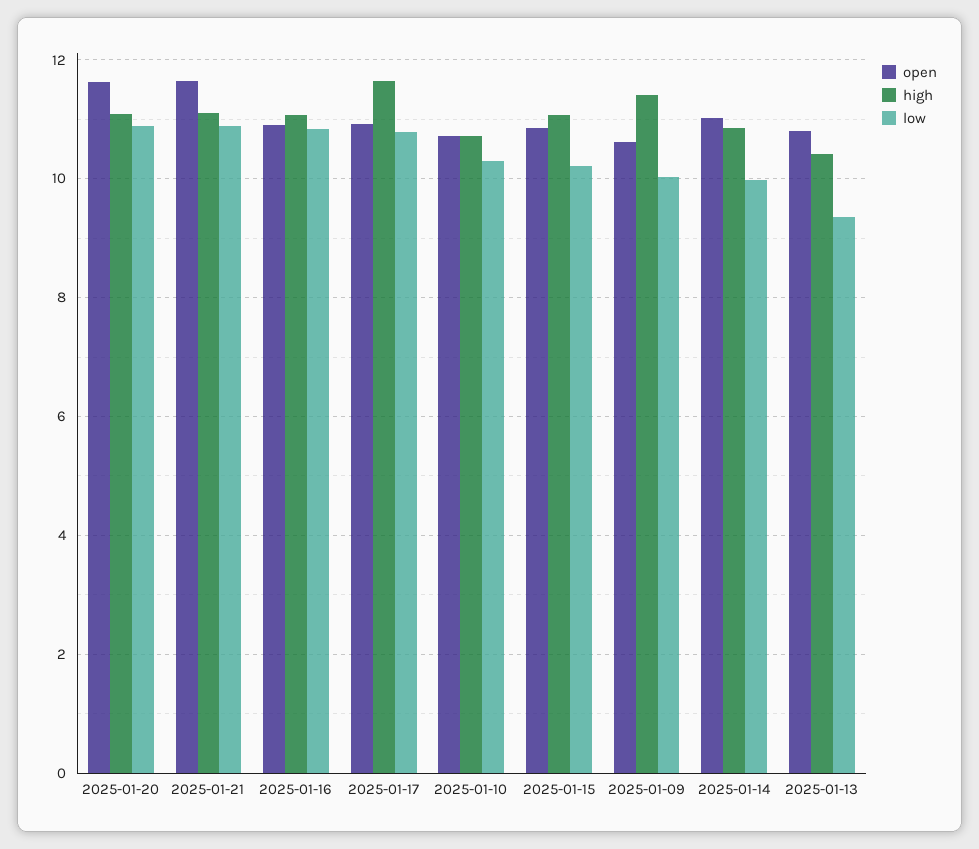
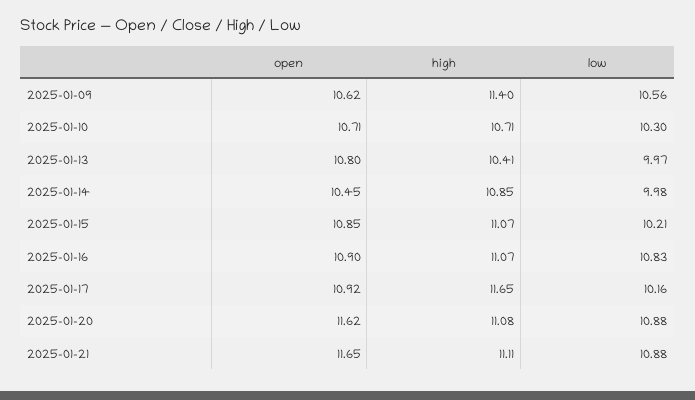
  {
    "open": {
      "2025-01-20": 11.62,
      "2025-01-21": 11.65,
      "2025-01-16": 10.9,
      "2025-01-17": 10.92,
      "2025-01-10": 10.71,
      "2025-01-15": 10.85,
      "2025-01-09": 10.62,
-     "2025-01-14": 11,
+     "2025-01-14": 10.45,
      "2025-01-13": 10.8
    },
    "high": {
      "2025-01-20": 11.08,
      "2025-01-21": 11.11,
      "2025-01-16": 11.07,
      "2025-01-17": 11.65,
      "2025-01-10": 10.71,
      "2025-01-15": 11.07,
      "2025-01-09": 11.4,
      "2025-01-14": 10.85,
      "2025-01-13": 10.41
    },
    "low": {
      "2025-01-20": 10.88,
      "2025-01-21": 10.88,
      "2025-01-16": 10.83,
-     "2025-01-17": 10.8,
+     "2025-01-17": 10.16,
      "2025-01-10": 10.3,
      "2025-01-15": 10.21,
-     "2025-01-09": 10,
+     "2025-01-09": 10.56,
      "2025-01-14": 9.98,
-     "2025-01-13": 9.4
+     "2025-01-13": 9.97
    }
  }

